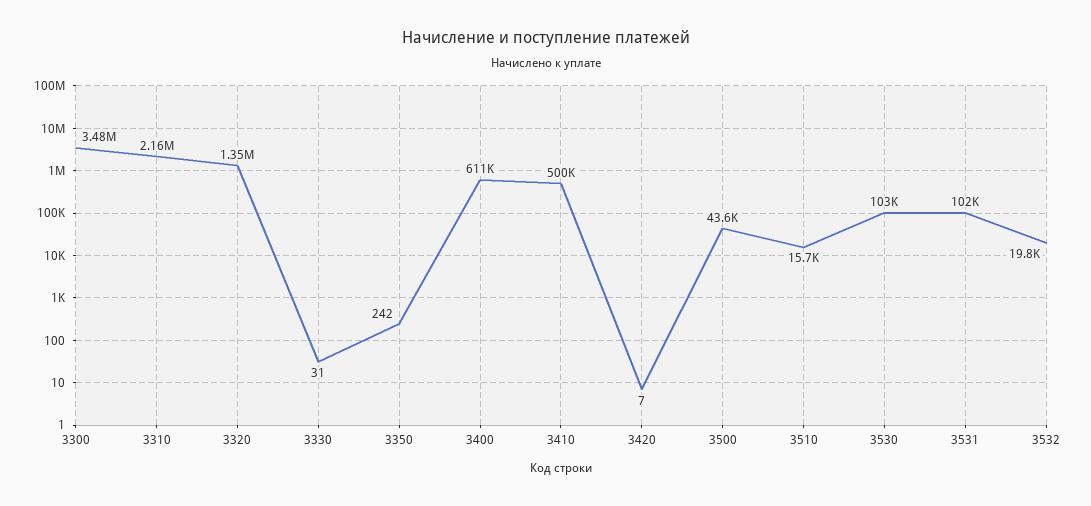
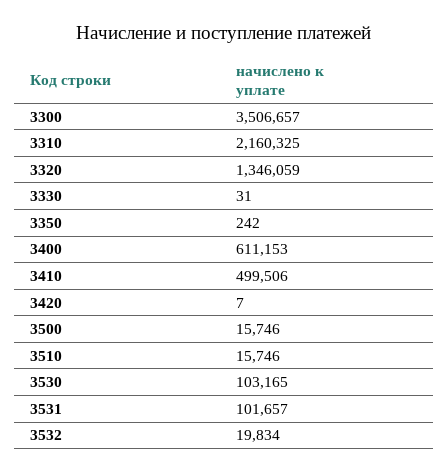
  {
-   "3300": 3480000,
+   "3300": 3506657,
    "3310": 2160325,
    "3320": 1346059,
    "3330": 31,
    "3350": 242,
    "3400": 611153,
    "3410": 499506,
    "3420": 7,
-   "3500": 43600,
+   "3500": 15746,
    "3510": 15746,
    "3530": 103165,
    "3531": 101657,
    "3532": 19834
  }

